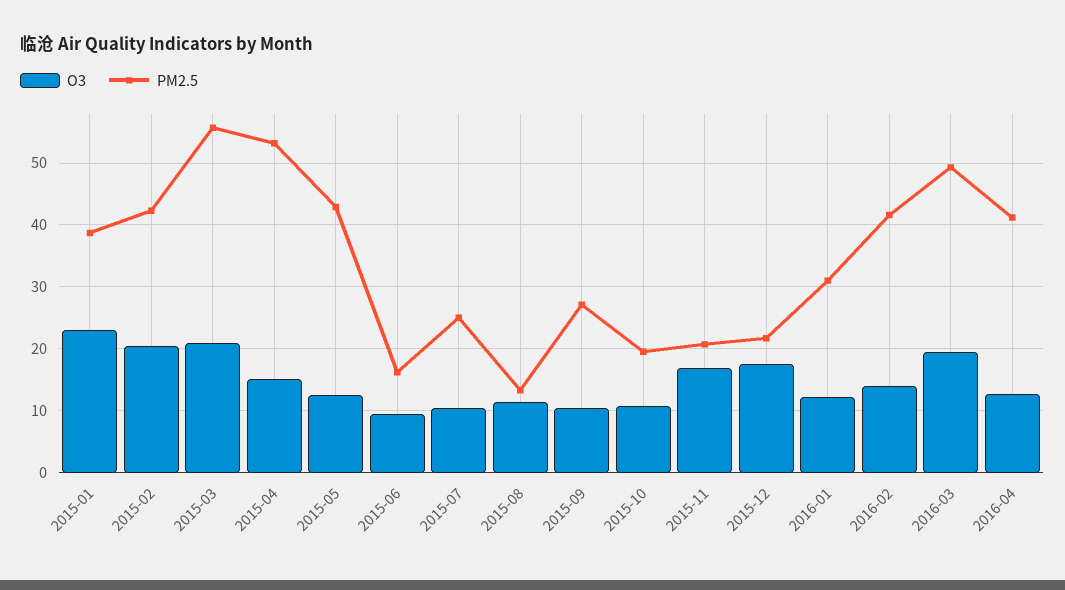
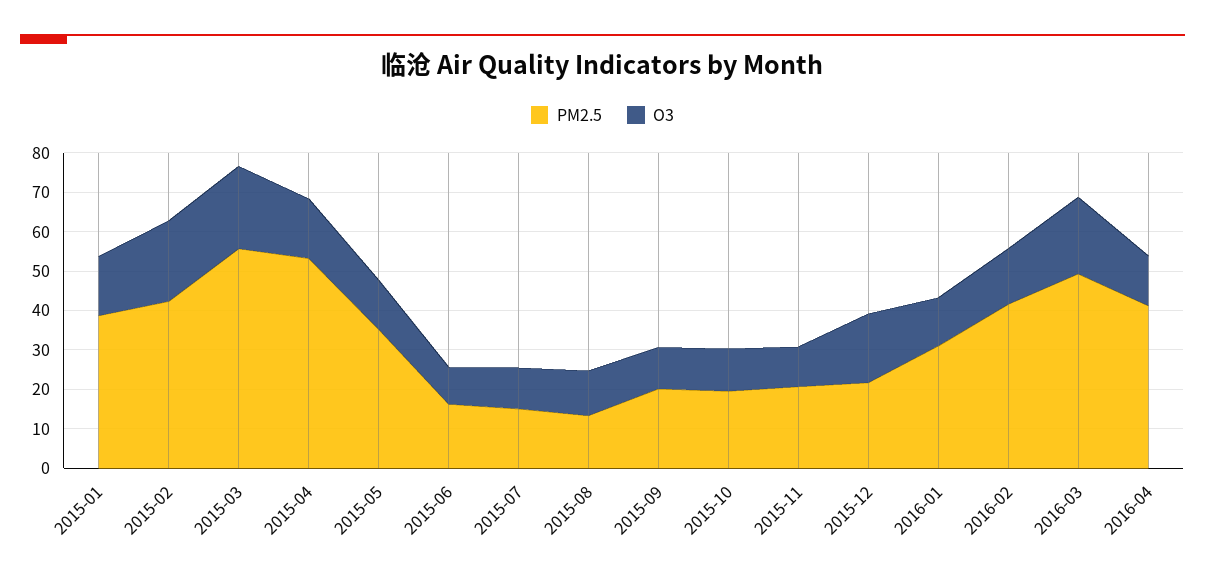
  {
    "O3": {
-     "2015-01": 23,
+     "2015-01": 15,
      "2015-02": 21,
      "2015-03": 21,
      "2015-04": 15,
      "2015-05": 13,
      "2015-06": 9,
      "2015-07": 10,
      "2015-08": 11,
      "2015-09": 11,
      "2015-10": 11,
-     "2015-11": 17,
+     "2015-11": 10,
      "2015-12": 18,
      "2016-01": 12,
      "2016-02": 14,
      "2016-03": 19,
      "2016-04": 13
    },
    "PM2.5": {
      "2015-01": 39,
      "2015-02": 42,
      "2015-03": 56,
      "2015-04": 53,
-     "2015-05": 43,
+     "2015-05": 35,
      "2015-06": 16,
-     "2015-07": 25,
+     "2015-07": 15,
      "2015-08": 13,
-     "2015-09": 27,
+     "2015-09": 20,
      "2015-10": 20,
      "2015-11": 21,
      "2015-12": 22,
      "2016-01": 31,
      "2016-02": 42,
      "2016-03": 49,
      "2016-04": 41
    }
  }

